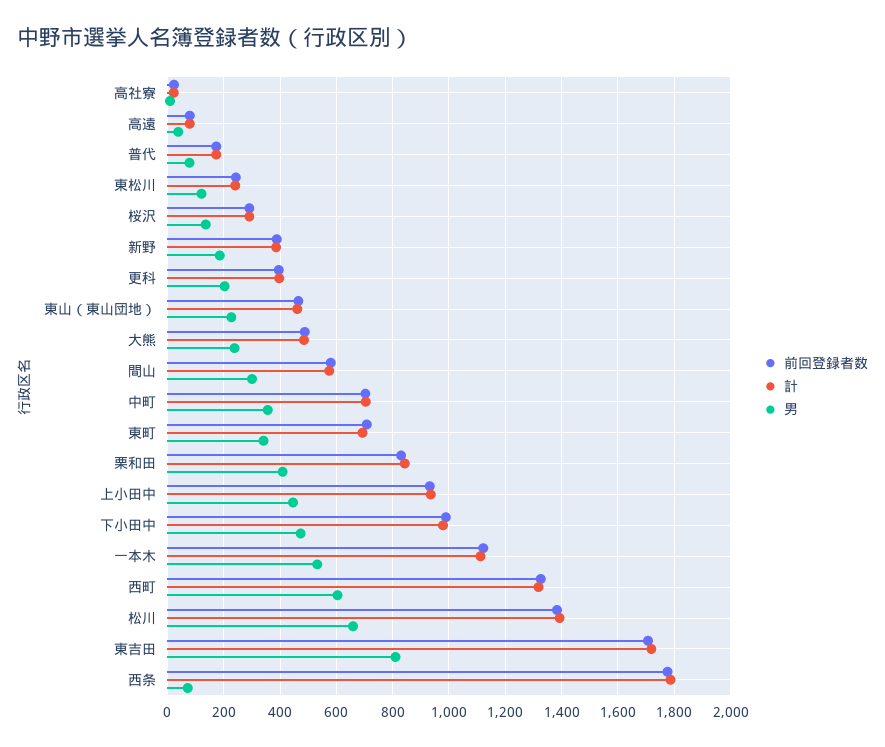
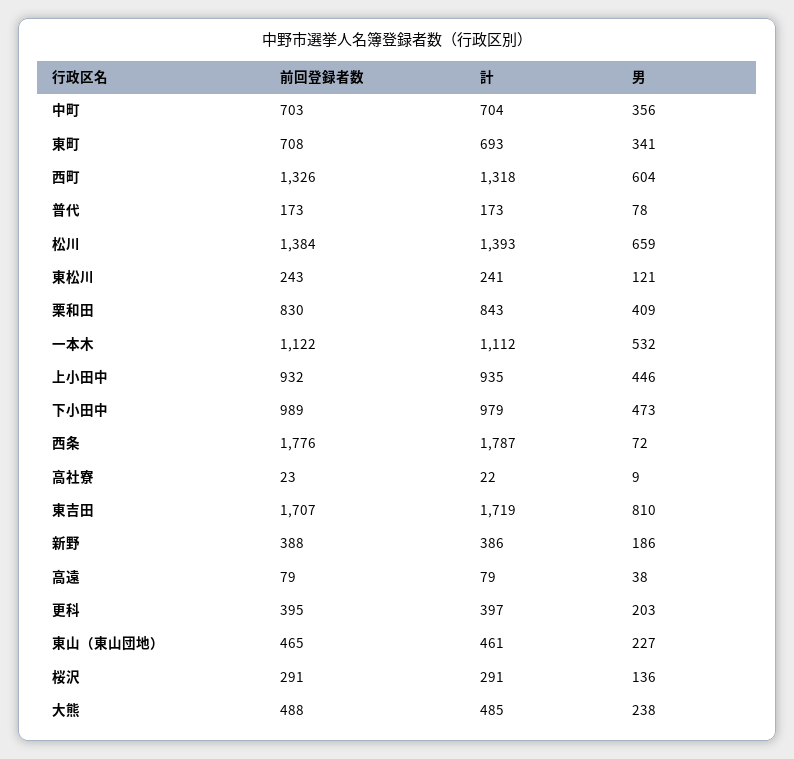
  {
    "前回登録者数": {
      "高社寮": 23,
      "高遠": 79,
      "普代": 173,
      "東松川": 243,
      "桜沢": 291,
      "新野": 388,
      "更科": 395,
      "東山（東山団地）": 465,
      "大熊": 488,
-     "間山": 575,
      "中町": 703,
      "東町": 708,
      "栗和田": 830,
      "上小田中": 932,
      "下小田中": 989,
      "一本木": 1122,
      "西町": 1326,
      "松川": 1384,
      "東吉田": 1707,
      "西条": 1776
    },
    "計": {
      "高社寮": 22,
      "高遠": 79,
      "普代": 173,
      "東松川": 241,
      "桜沢": 291,
      "新野": 386,
      "更科": 397,
      "東山（東山団地）": 461,
      "大熊": 485,
-     "間山": 575,
      "中町": 704,
      "東町": 693,
      "栗和田": 843,
      "上小田中": 935,
      "下小田中": 979,
      "一本木": 1112,
      "西町": 1318,
      "松川": 1393,
      "東吉田": 1719,
      "西条": 1787
    },
    "男": {
      "高社寮": 9,
      "高遠": 38,
      "普代": 78,
      "東松川": 121,
      "桜沢": 136,
      "新野": 186,
      "更科": 203,
      "東山（東山団地）": 227,
      "大熊": 238,
-     "間山": 300,
      "中町": 356,
      "東町": 341,
      "栗和田": 409,
      "上小田中": 446,
      "下小田中": 473,
      "一本木": 532,
      "西町": 604,
      "松川": 659,
      "東吉田": 810,
      "西条": 72
    }
  }

